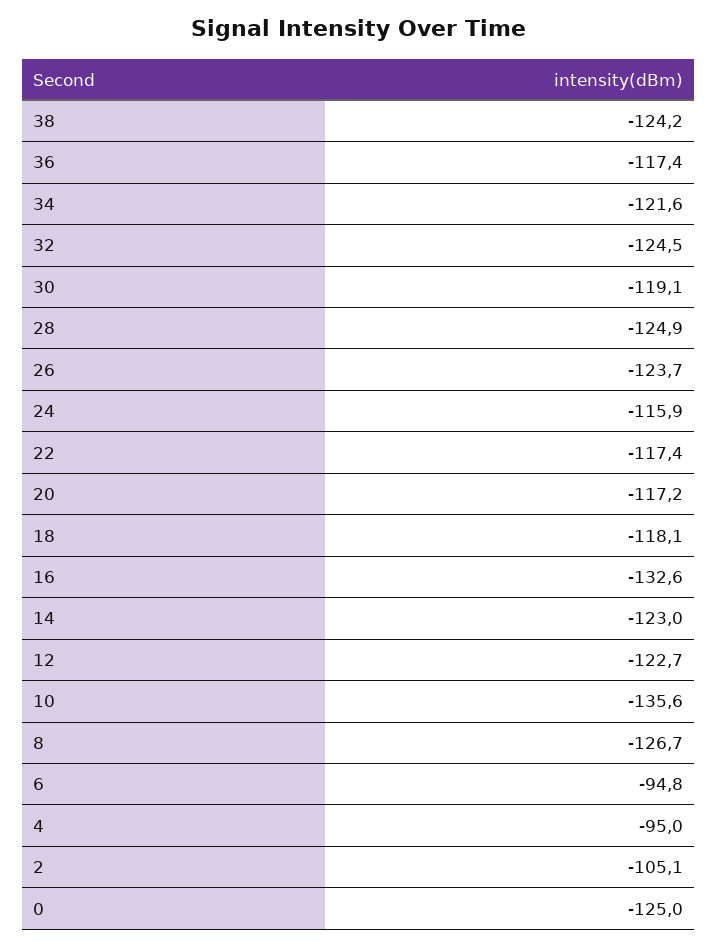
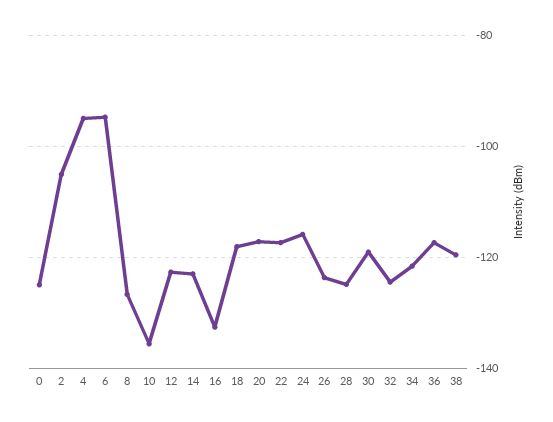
  {
-   "38": -124.2,
+   "38": -120,
    "36": -117.4,
    "34": -121.6,
    "32": -124.5,
    "30": -119.1,
    "28": -124.9,
    "26": -123.7,
    "24": -115.9,
    "22": -117.4,
    "20": -117.2,
    "18": -118.1,
    "16": -132.6,
    "14": -123,
    "12": -122.7,
    "10": -135.6,
    "8": -126.7,
    "6": -94.8,
    "4": -95,
    "2": -105.1,
    "0": -125
  }

